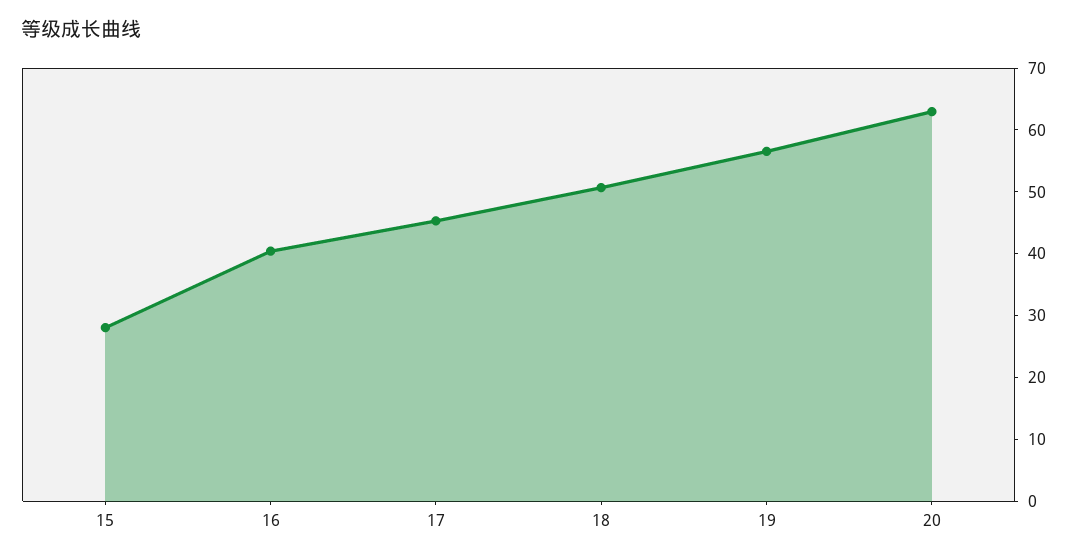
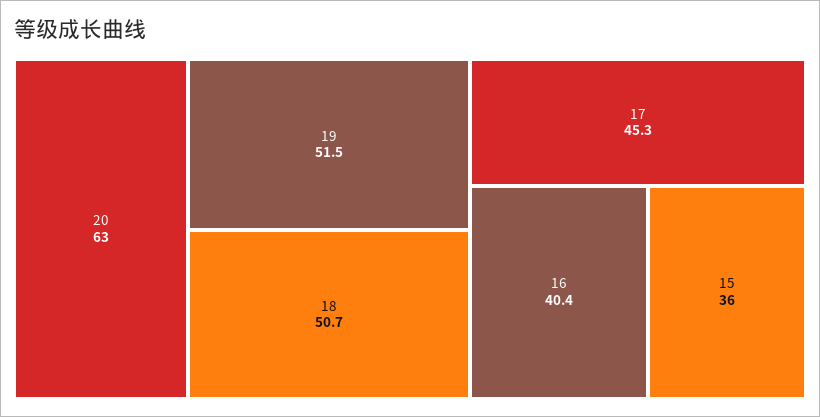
  {
-   "15": 28,
+   "15": 36,
    "16": 40.4,
    "17": 45.3,
    "18": 50.7,
-   "19": 56,
+   "19": 51.5,
    "20": 63
  }

